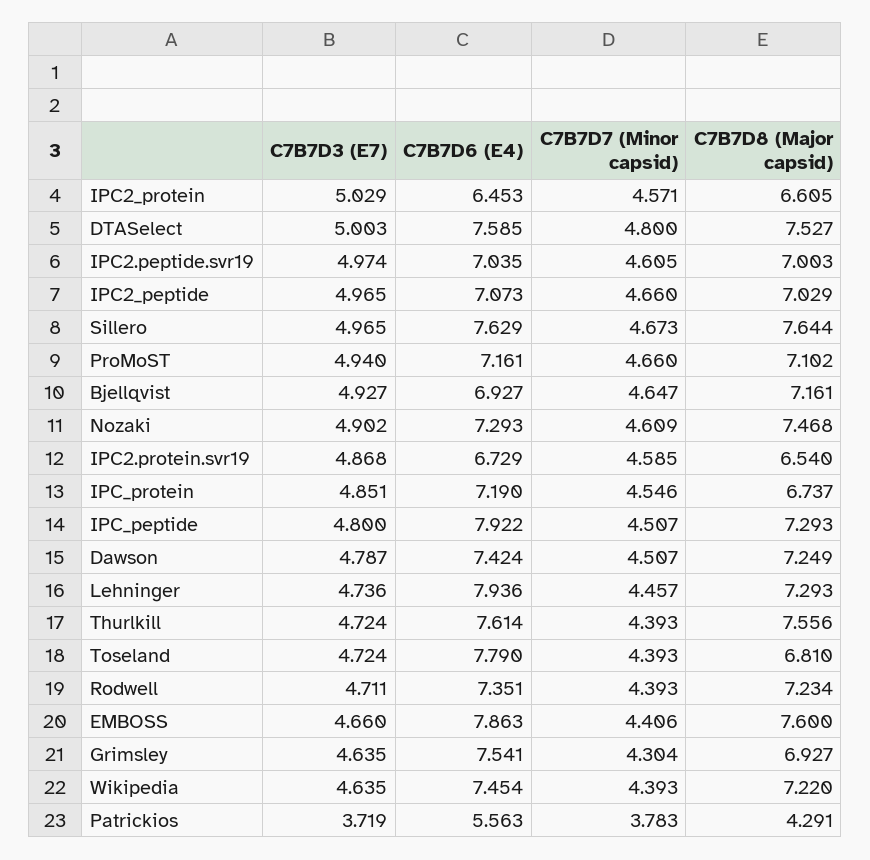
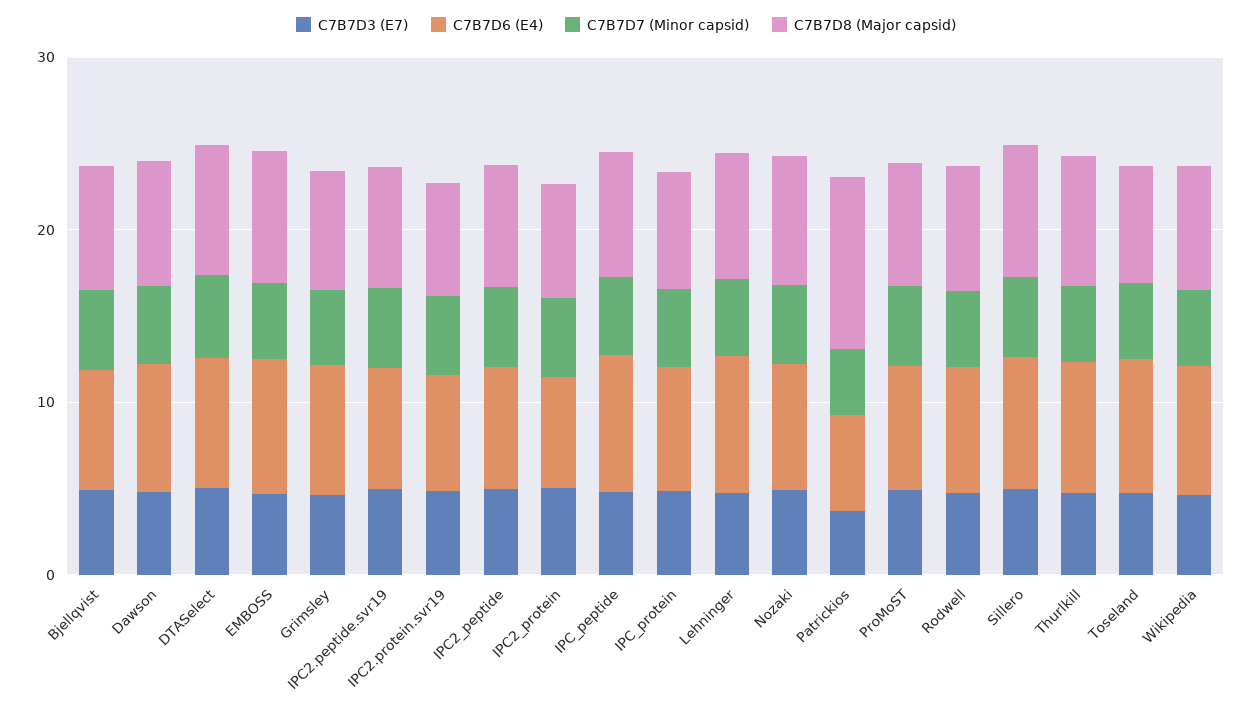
  {
    "C7B7D3 (E7)": {
      "IPC2_protein": 5.029,
      "DTASelect": 5.003,
      "IPC2.peptide.svr19": 4.974,
      "IPC2_peptide": 4.965,
      "Sillero": 4.965,
      "ProMoST": 4.94,
      "Bjellqvist": 4.927,
      "Nozaki": 4.902,
      "IPC2.protein.svr19": 4.868,
      "IPC_protein": 4.851,
      "IPC_peptide": 4.8,
      "Dawson": 4.787,
      "Lehninger": 4.736,
      "Thurlkill": 4.724,
      "Toseland": 4.724,
      "Rodwell": 4.711,
      "EMBOSS": 4.66,
      "Grimsley": 4.635,
      "Wikipedia": 4.635,
      "Patrickios": 3.719
    },
    "C7B7D6 (E4)": {
      "IPC2_protein": 6.453,
      "DTASelect": 7.585,
      "IPC2.peptide.svr19": 7.035,
      "IPC2_peptide": 7.073,
      "Sillero": 7.629,
      "ProMoST": 7.161,
      "Bjellqvist": 6.927,
      "Nozaki": 7.293,
      "IPC2.protein.svr19": 6.729,
      "IPC_protein": 7.19,
      "IPC_peptide": 7.922,
      "Dawson": 7.424,
      "Lehninger": 7.936,
      "Thurlkill": 7.614,
      "Toseland": 7.79,
      "Rodwell": 7.351,
      "EMBOSS": 7.863,
      "Grimsley": 7.541,
      "Wikipedia": 7.454,
      "Patrickios": 5.563
    },
    "C7B7D7 (Minor capsid)": {
      "IPC2_protein": 4.571,
      "DTASelect": 4.8,
      "IPC2.peptide.svr19": 4.605,
      "IPC2_peptide": 4.66,
      "Sillero": 4.673,
      "ProMoST": 4.66,
      "Bjellqvist": 4.647,
      "Nozaki": 4.609,
      "IPC2.protein.svr19": 4.585,
      "IPC_protein": 4.546,
      "IPC_peptide": 4.507,
      "Dawson": 4.507,
      "Lehninger": 4.457,
      "Thurlkill": 4.393,
      "Toseland": 4.393,
      "Rodwell": 4.393,
      "EMBOSS": 4.406,
      "Grimsley": 4.304,
      "Wikipedia": 4.393,
      "Patrickios": 3.783
    },
    "C7B7D8 (Major capsid)": {
      "IPC2_protein": 6.605,
      "DTASelect": 7.527,
      "IPC2.peptide.svr19": 7.003,
      "IPC2_peptide": 7.029,
      "Sillero": 7.644,
      "ProMoST": 7.102,
      "Bjellqvist": 7.161,
      "Nozaki": 7.468,
      "IPC2.protein.svr19": 6.54,
      "IPC_protein": 6.737,
      "IPC_peptide": 7.293,
      "Dawson": 7.249,
      "Lehninger": 7.293,
      "Thurlkill": 7.556,
      "Toseland": 6.81,
      "Rodwell": 7.234,
      "EMBOSS": 7.6,
      "Grimsley": 6.927,
      "Wikipedia": 7.22,
-     "Patrickios": 4.291
+     "Patrickios": 10
    }
  }

